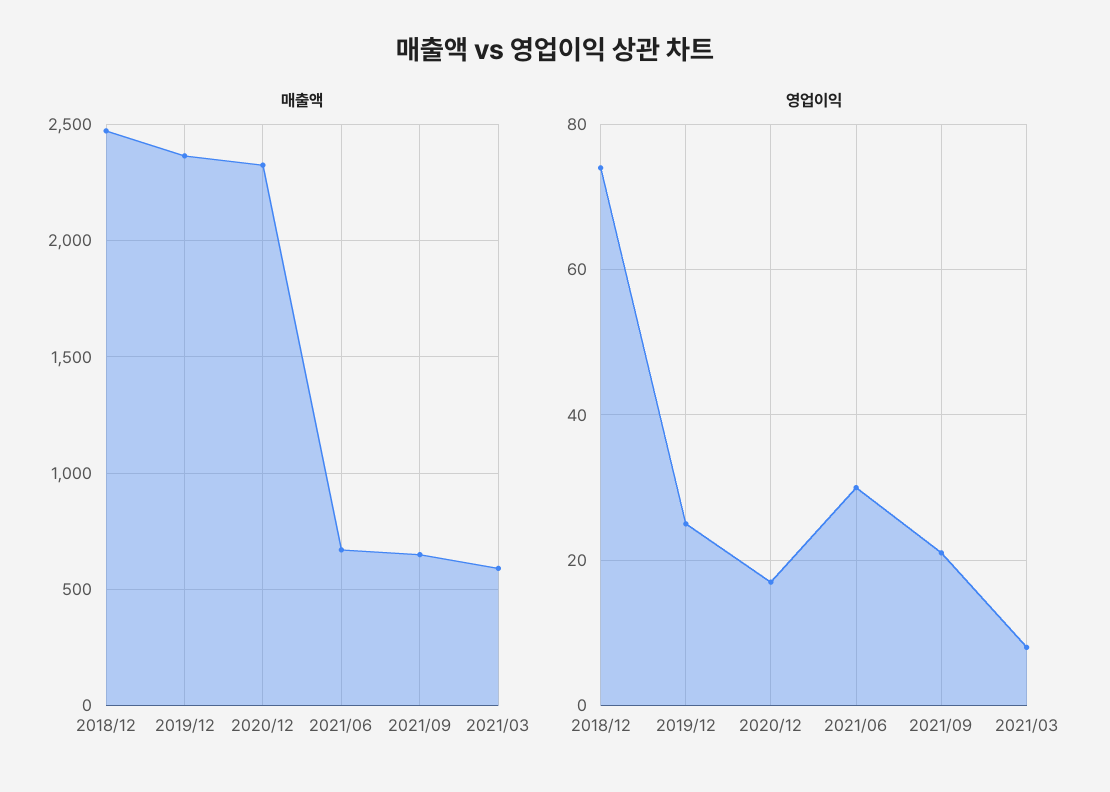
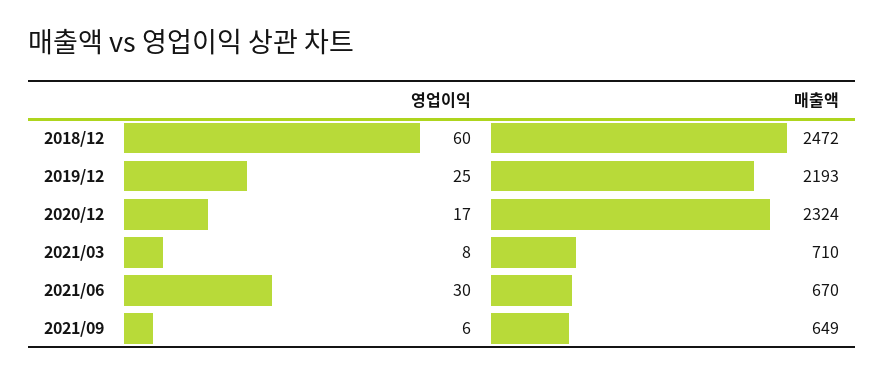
  {
    "매출액": {
      "2018/12": 2472,
-     "2019/12": 2350,
+     "2019/12": 2193,
      "2020/12": 2324,
      "2021/06": 670,
      "2021/09": 649,
-     "2021/03": 600
+     "2021/03": 710
    },
    "영업이익": {
-     "2018/12": 75,
+     "2018/12": 60,
      "2019/12": 25,
      "2020/12": 17,
      "2021/06": 30,
-     "2021/09": 20,
+     "2021/09": 6,
      "2021/03": 8
    }
  }

